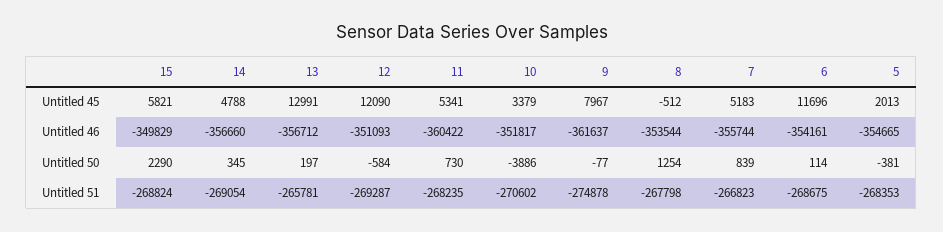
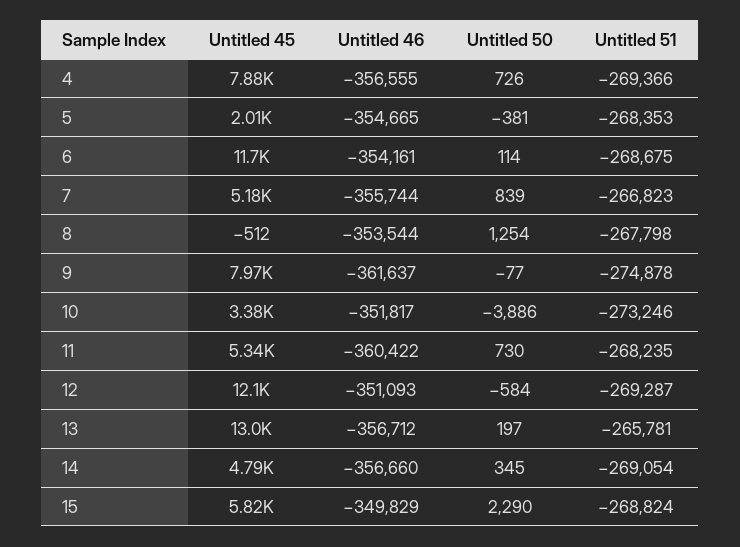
  {
    "15": {
      "Untitled 45": 5821,
      "Untitled 46": -349829,
      "Untitled 50": 2290,
      "Untitled 51": -268824
    },
    "14": {
      "Untitled 45": 4788,
      "Untitled 46": -356660,
      "Untitled 50": 345,
      "Untitled 51": -269054
    },
    "13": {
      "Untitled 45": 12991,
      "Untitled 46": -356712,
      "Untitled 50": 197,
      "Untitled 51": -265781
    },
    "12": {
      "Untitled 45": 12090,
      "Untitled 46": -351093,
      "Untitled 50": -584,
      "Untitled 51": -269287
    },
    "11": {
      "Untitled 45": 5341,
      "Untitled 46": -360422,
      "Untitled 50": 730,
      "Untitled 51": -268235
    },
    "10": {
      "Untitled 45": 3379,
      "Untitled 46": -351817,
      "Untitled 50": -3886,
-     "Untitled 51": -270602
+     "Untitled 51": -273246
    },
    "9": {
      "Untitled 45": 7967,
      "Untitled 46": -361637,
      "Untitled 50": -77,
      "Untitled 51": -274878
    },
    "8": {
      "Untitled 45": -512,
      "Untitled 46": -353544,
      "Untitled 50": 1254,
      "Untitled 51": -267798
    },
    "7": {
      "Untitled 45": 5183,
      "Untitled 46": -355744,
      "Untitled 50": 839,
      "Untitled 51": -266823
    },
    "6": {
      "Untitled 45": 11696,
      "Untitled 46": -354161,
      "Untitled 50": 114,
      "Untitled 51": -268675
    },
    "5": {
      "Untitled 45": 2013,
      "Untitled 46": -354665,
      "Untitled 50": -381,
      "Untitled 51": -268353
-   }
+   },
+   "4": {
+     "Untitled 45": 7880,
+     "Untitled 46": -356555,
+     "Untitled 50": 726,
+     "Untitled 51": -269366
+   }
  }

